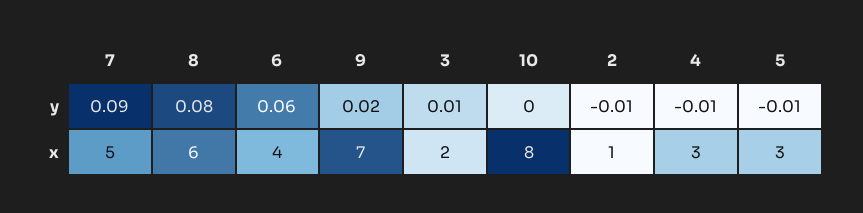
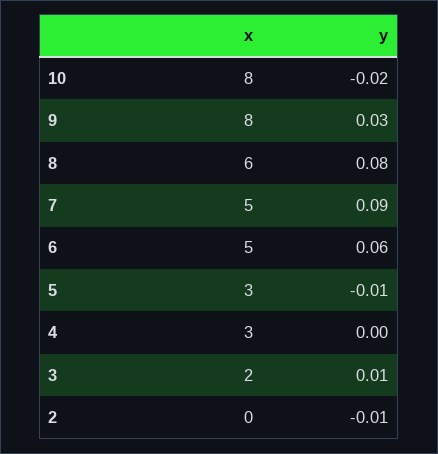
  {
    "7": {
      "y": 0.09,
      "x": 5
    },
    "8": {
      "y": 0.08,
      "x": 6
    },
    "6": {
      "y": 0.06,
-     "x": 4
+     "x": 5
    },
    "9": {
-     "y": 0.02,
+     "y": 0.03,
-     "x": 7
+     "x": 8
    },
    "3": {
      "y": 0.01,
      "x": 2
    },
    "10": {
-     "y": 0,
+     "y": -0.02,
      "x": 8
    },
    "2": {
      "y": -0.01,
-     "x": 1
+     "x": 0
    },
    "4": {
-     "y": -0.01,
+     "y": 0,
      "x": 3
    },
    "5": {
      "y": -0.01,
      "x": 3
    }
  }

